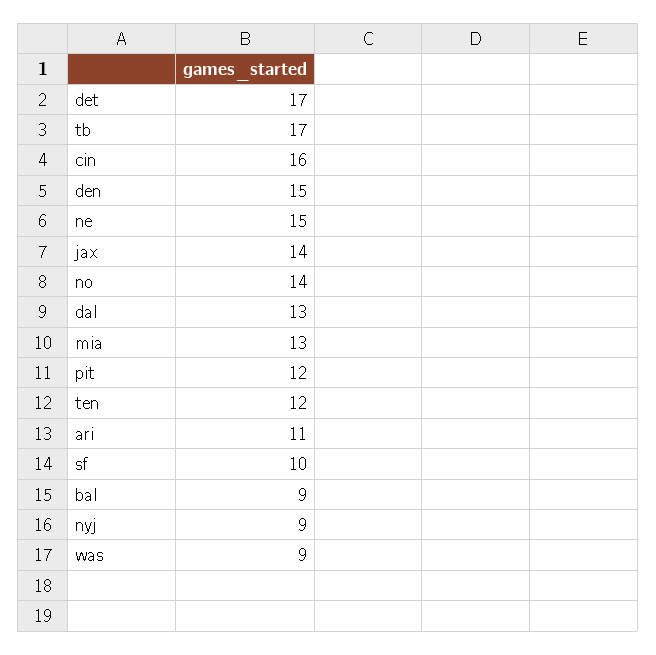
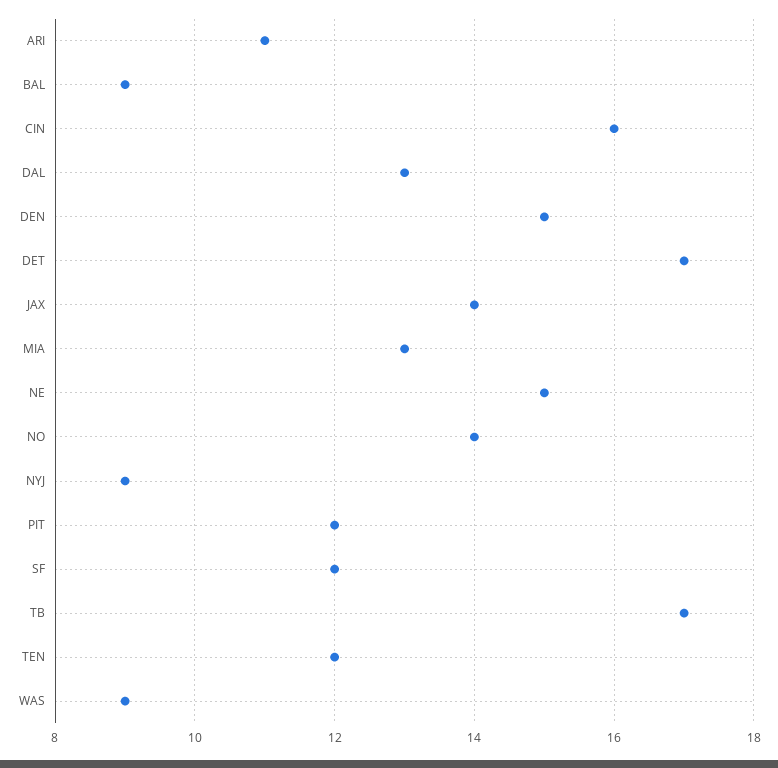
  {
    "det": 17,
    "tb": 17,
    "cin": 16,
    "den": 15,
    "ne": 15,
    "jax": 14,
    "no": 14,
    "dal": 13,
    "mia": 13,
    "pit": 12,
    "ten": 12,
    "ari": 11,
-   "sf": 10,
+   "sf": 12,
    "bal": 9,
    "nyj": 9,
    "was": 9
  }

